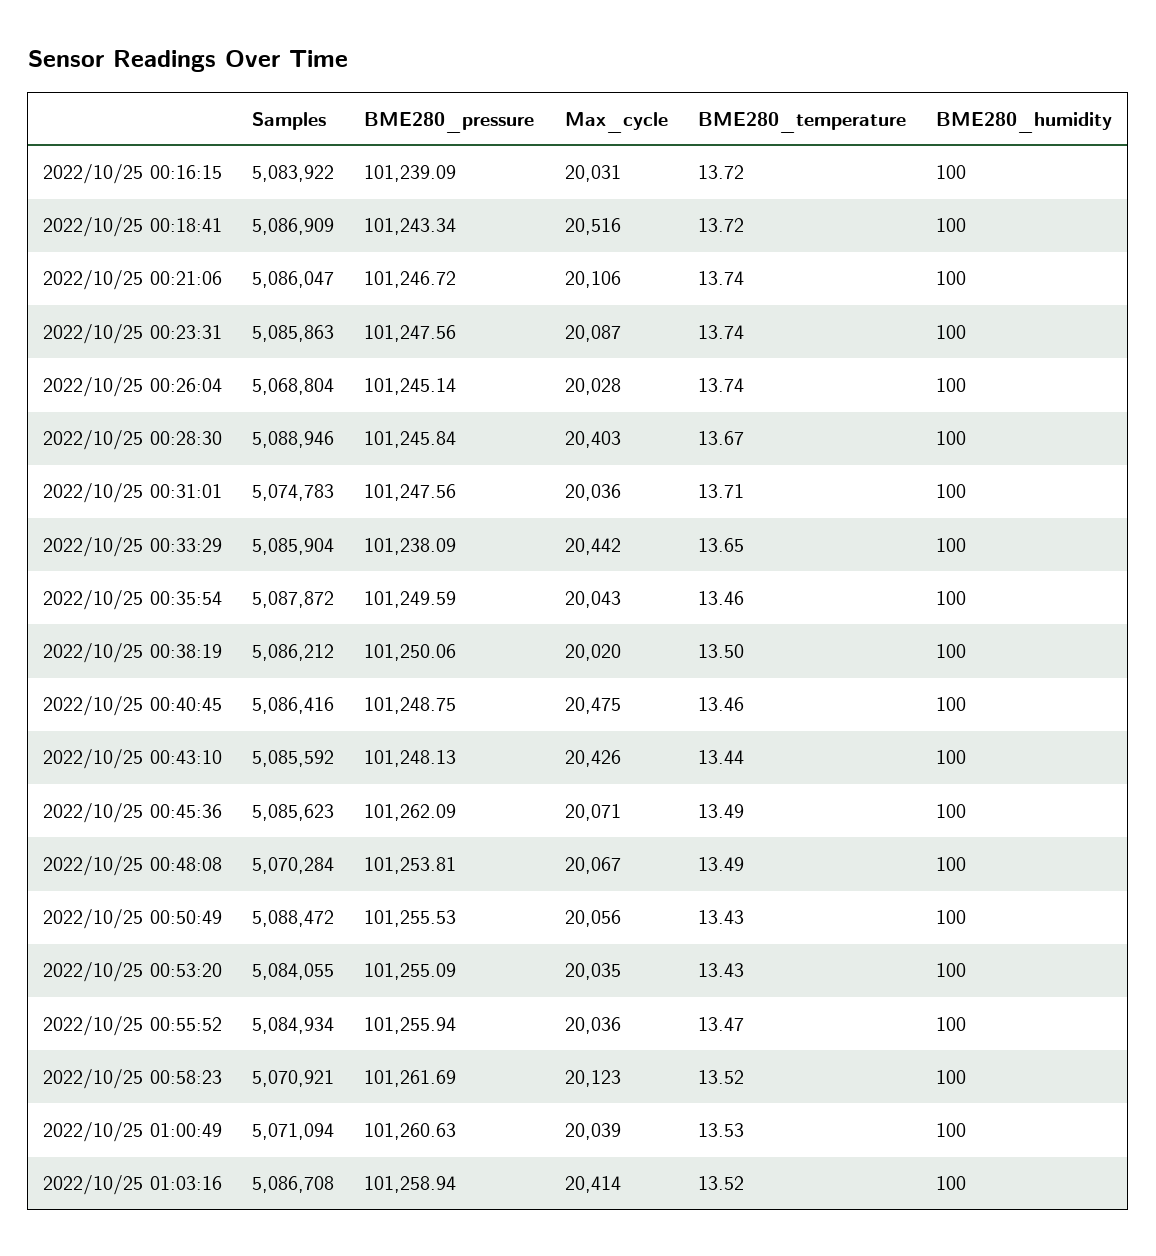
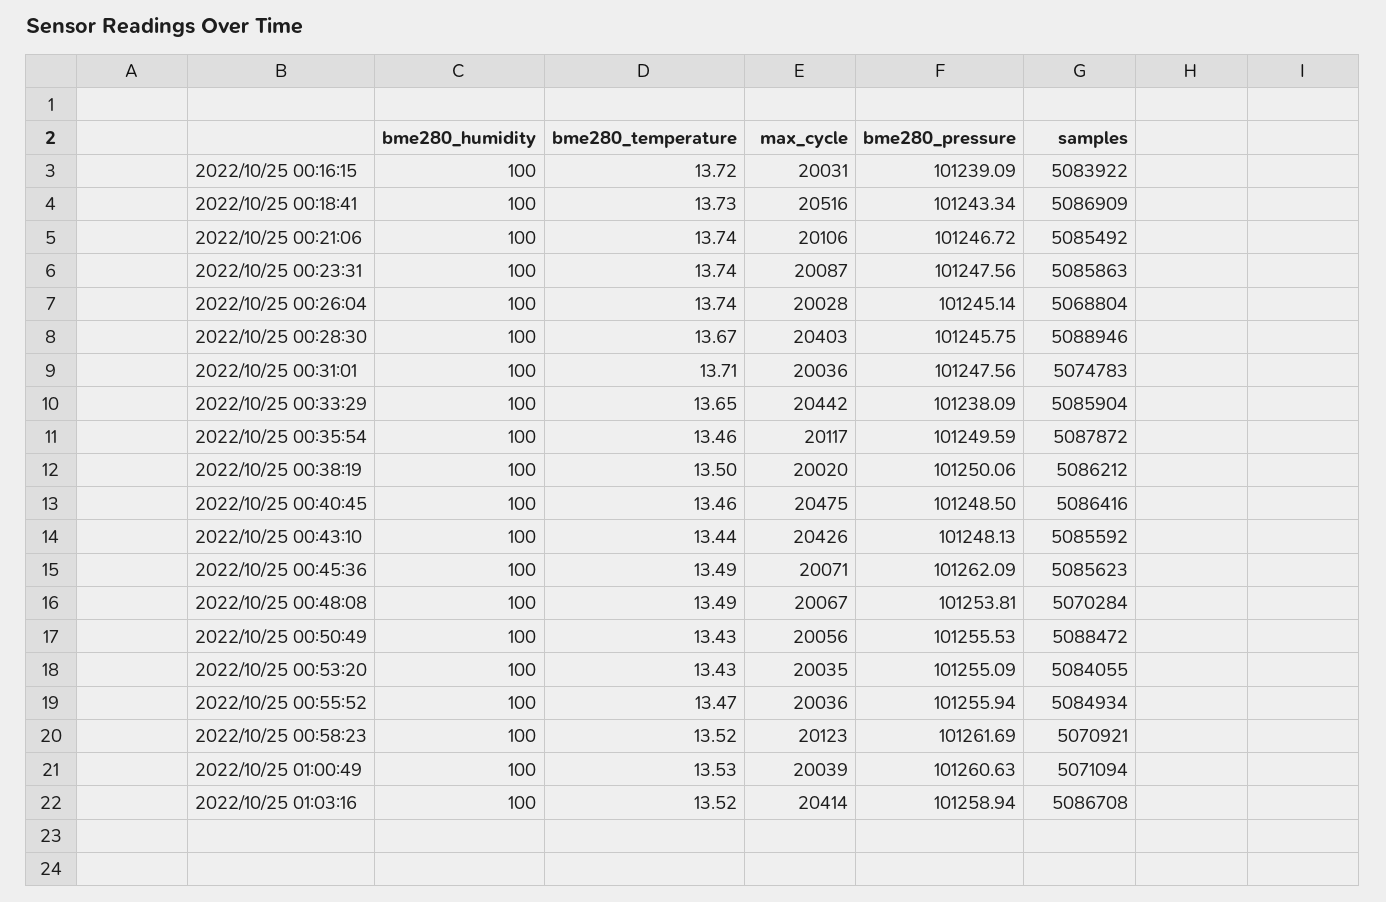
  {
    "Samples": {
      "2022/10/25 00:16:15": 5083922,
      "2022/10/25 00:18:41": 5086909,
-     "2022/10/25 00:21:06": 5086047,
+     "2022/10/25 00:21:06": 5085492,
      "2022/10/25 00:23:31": 5085863,
      "2022/10/25 00:26:04": 5068804,
      "2022/10/25 00:28:30": 5088946,
      "2022/10/25 00:31:01": 5074783,
      "2022/10/25 00:33:29": 5085904,
      "2022/10/25 00:35:54": 5087872,
      "2022/10/25 00:38:19": 5086212,
      "2022/10/25 00:40:45": 5086416,
      "2022/10/25 00:43:10": 5085592,
      "2022/10/25 00:45:36": 5085623,
      "2022/10/25 00:48:08": 5070284,
      "2022/10/25 00:50:49": 5088472,
      "2022/10/25 00:53:20": 5084055,
      "2022/10/25 00:55:52": 5084934,
      "2022/10/25 00:58:23": 5070921,
      "2022/10/25 01:00:49": 5071094,
      "2022/10/25 01:03:16": 5086708
    },
    "BME280_pressure": {
      "2022/10/25 00:16:15": 101239.09,
      "2022/10/25 00:18:41": 101243.34,
      "2022/10/25 00:21:06": 101246.72,
      "2022/10/25 00:23:31": 101247.56,
      "2022/10/25 00:26:04": 101245.14,
-     "2022/10/25 00:28:30": 101245.84,
+     "2022/10/25 00:28:30": 101245.75,
      "2022/10/25 00:31:01": 101247.56,
      "2022/10/25 00:33:29": 101238.09,
      "2022/10/25 00:35:54": 101249.59,
      "2022/10/25 00:38:19": 101250.06,
-     "2022/10/25 00:40:45": 101248.75,
+     "2022/10/25 00:40:45": 101248.5,
      "2022/10/25 00:43:10": 101248.13,
      "2022/10/25 00:45:36": 101262.09,
      "2022/10/25 00:48:08": 101253.81,
      "2022/10/25 00:50:49": 101255.53,
      "2022/10/25 00:53:20": 101255.09,
      "2022/10/25 00:55:52": 101255.94,
      "2022/10/25 00:58:23": 101261.69,
      "2022/10/25 01:00:49": 101260.63,
      "2022/10/25 01:03:16": 101258.94
    },
    "Max_cycle": {
      "2022/10/25 00:16:15": 20031,
      "2022/10/25 00:18:41": 20516,
      "2022/10/25 00:21:06": 20106,
      "2022/10/25 00:23:31": 20087,
      "2022/10/25 00:26:04": 20028,
      "2022/10/25 00:28:30": 20403,
      "2022/10/25 00:31:01": 20036,
      "2022/10/25 00:33:29": 20442,
-     "2022/10/25 00:35:54": 20043,
+     "2022/10/25 00:35:54": 20117,
      "2022/10/25 00:38:19": 20020,
      "2022/10/25 00:40:45": 20475,
      "2022/10/25 00:43:10": 20426,
      "2022/10/25 00:45:36": 20071,
      "2022/10/25 00:48:08": 20067,
      "2022/10/25 00:50:49": 20056,
      "2022/10/25 00:53:20": 20035,
      "2022/10/25 00:55:52": 20036,
      "2022/10/25 00:58:23": 20123,
      "2022/10/25 01:00:49": 20039,
      "2022/10/25 01:03:16": 20414
    },
    "BME280_temperature": {
      "2022/10/25 00:16:15": 13.72,
-     "2022/10/25 00:18:41": 13.72,
+     "2022/10/25 00:18:41": 13.73,
      "2022/10/25 00:21:06": 13.74,
      "2022/10/25 00:23:31": 13.74,
      "2022/10/25 00:26:04": 13.74,
      "2022/10/25 00:28:30": 13.67,
      "2022/10/25 00:31:01": 13.71,
      "2022/10/25 00:33:29": 13.65,
      "2022/10/25 00:35:54": 13.46,
      "2022/10/25 00:38:19": 13.5,
      "2022/10/25 00:40:45": 13.46,
      "2022/10/25 00:43:10": 13.44,
      "2022/10/25 00:45:36": 13.49,
      "2022/10/25 00:48:08": 13.49,
      "2022/10/25 00:50:49": 13.43,
      "2022/10/25 00:53:20": 13.43,
      "2022/10/25 00:55:52": 13.47,
      "2022/10/25 00:58:23": 13.52,
      "2022/10/25 01:00:49": 13.53,
      "2022/10/25 01:03:16": 13.52
    },
    "BME280_humidity": {
      "2022/10/25 00:16:15": 100,
      "2022/10/25 00:18:41": 100,
      "2022/10/25 00:21:06": 100,
      "2022/10/25 00:23:31": 100,
      "2022/10/25 00:26:04": 100,
      "2022/10/25 00:28:30": 100,
      "2022/10/25 00:31:01": 100,
      "2022/10/25 00:33:29": 100,
      "2022/10/25 00:35:54": 100,
      "2022/10/25 00:38:19": 100,
      "2022/10/25 00:40:45": 100,
      "2022/10/25 00:43:10": 100,
      "2022/10/25 00:45:36": 100,
      "2022/10/25 00:48:08": 100,
      "2022/10/25 00:50:49": 100,
      "2022/10/25 00:53:20": 100,
      "2022/10/25 00:55:52": 100,
      "2022/10/25 00:58:23": 100,
      "2022/10/25 01:00:49": 100,
      "2022/10/25 01:03:16": 100
    }
  }

